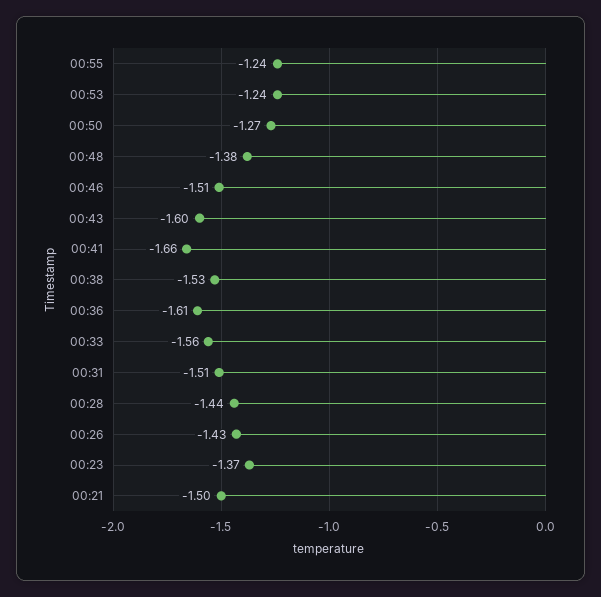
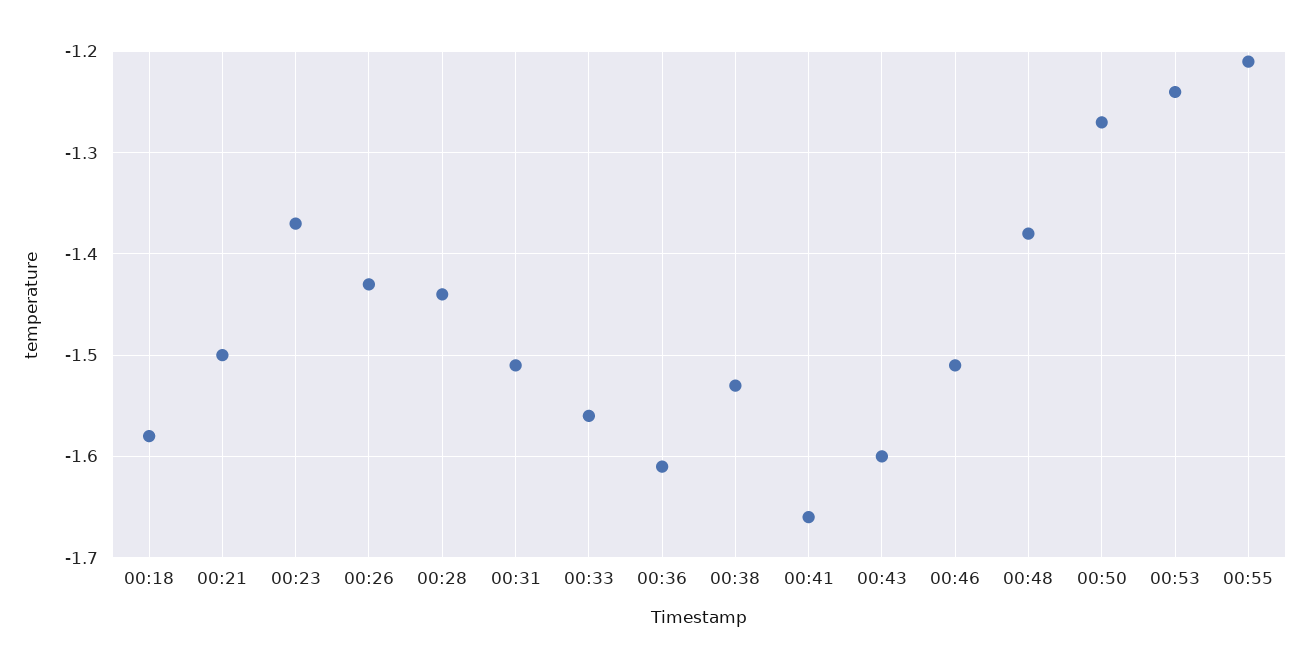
  {
-   "00:55": -1.24,
+   "00:55": -1.21,
    "00:53": -1.24,
    "00:50": -1.27,
    "00:48": -1.38,
    "00:46": -1.51,
    "00:43": -1.6,
    "00:41": -1.66,
    "00:38": -1.53,
    "00:36": -1.61,
    "00:33": -1.56,
    "00:31": -1.51,
    "00:28": -1.44,
    "00:26": -1.43,
    "00:23": -1.37,
-   "00:21": -1.5
+   "00:21": -1.5,
+   "00:18": -1.58
  }

